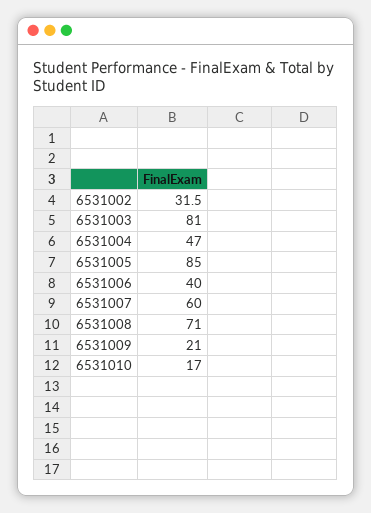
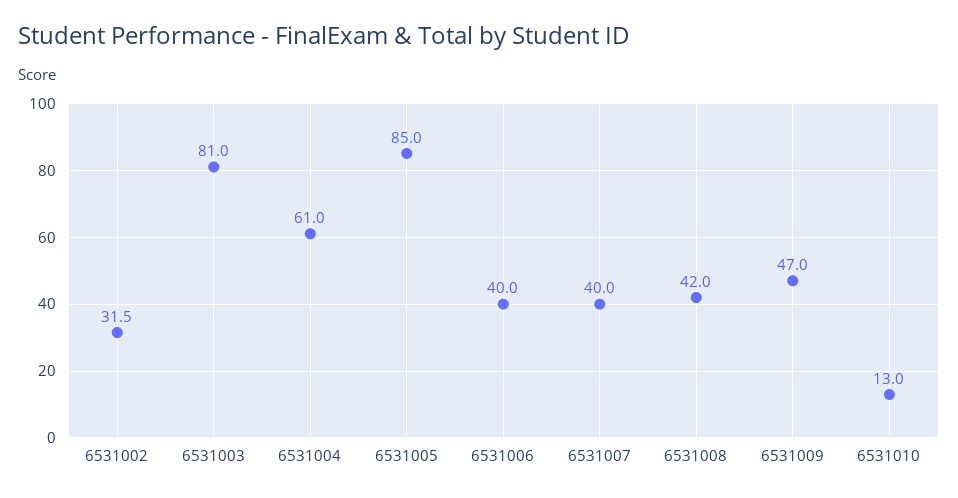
  {
    "6531002": 31.5,
    "6531003": 81,
-   "6531004": 47,
+   "6531004": 61,
    "6531005": 85,
    "6531006": 40,
-   "6531007": 60,
+   "6531007": 40,
-   "6531008": 71,
+   "6531008": 42,
-   "6531009": 21,
+   "6531009": 47,
-   "6531010": 17
+   "6531010": 13
  }

